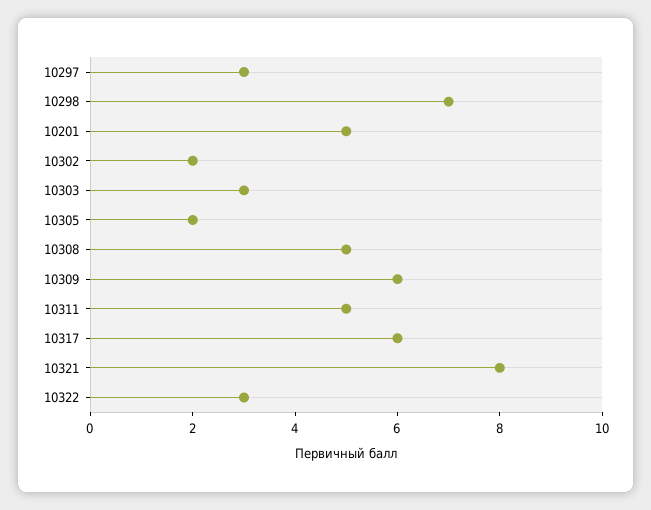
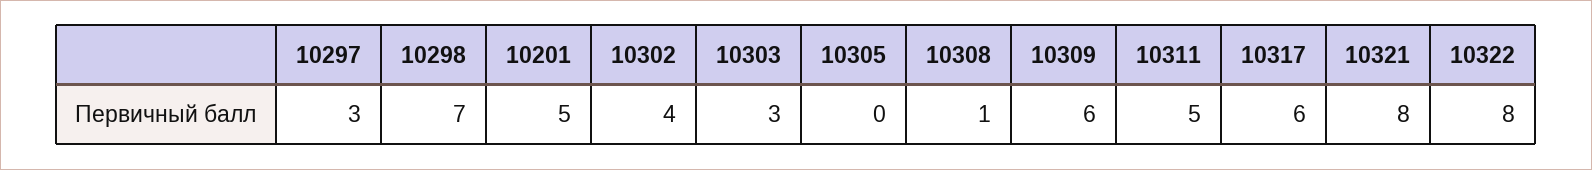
  {
    "10297": 3,
    "10298": 7,
    "10201": 5,
-   "10302": 2,
+   "10302": 4,
    "10303": 3,
-   "10305": 2,
+   "10305": 0,
-   "10308": 5,
+   "10308": 1,
    "10309": 6,
    "10311": 5,
    "10317": 6,
    "10321": 8,
-   "10322": 3
+   "10322": 8
  }

